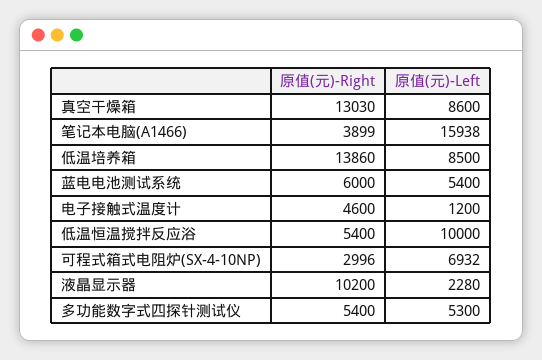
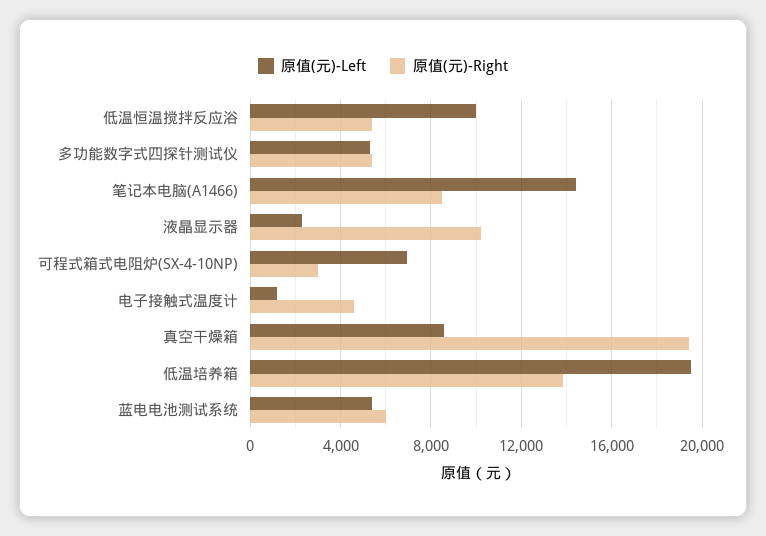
  {
    "原值(元)-Right": {
-     "真空干燥箱": 13030,
+     "真空干燥箱": 19500,
-     "笔记本电脑(A1466)": 3899,
+     "笔记本电脑(A1466)": 8500,
      "低温培养箱": 13860,
      "蓝电电池测试系统": 6000,
      "电子接触式温度计": 4600,
      "低温恒温搅拌反应浴": 5400,
      "可程式箱式电阻炉(SX-4-10NP)": 2996,
      "液晶显示器": 10200,
      "多功能数字式四探针测试仪": 5400
    },
    "原值(元)-Left": {
      "真空干燥箱": 8600,
-     "笔记本电脑(A1466)": 15938,
+     "笔记本电脑(A1466)": 14500,
-     "低温培养箱": 8500,
+     "低温培养箱": 19500,
      "蓝电电池测试系统": 5400,
      "电子接触式温度计": 1200,
      "低温恒温搅拌反应浴": 10000,
      "可程式箱式电阻炉(SX-4-10NP)": 6932,
      "液晶显示器": 2280,
      "多功能数字式四探针测试仪": 5300
    }
  }

